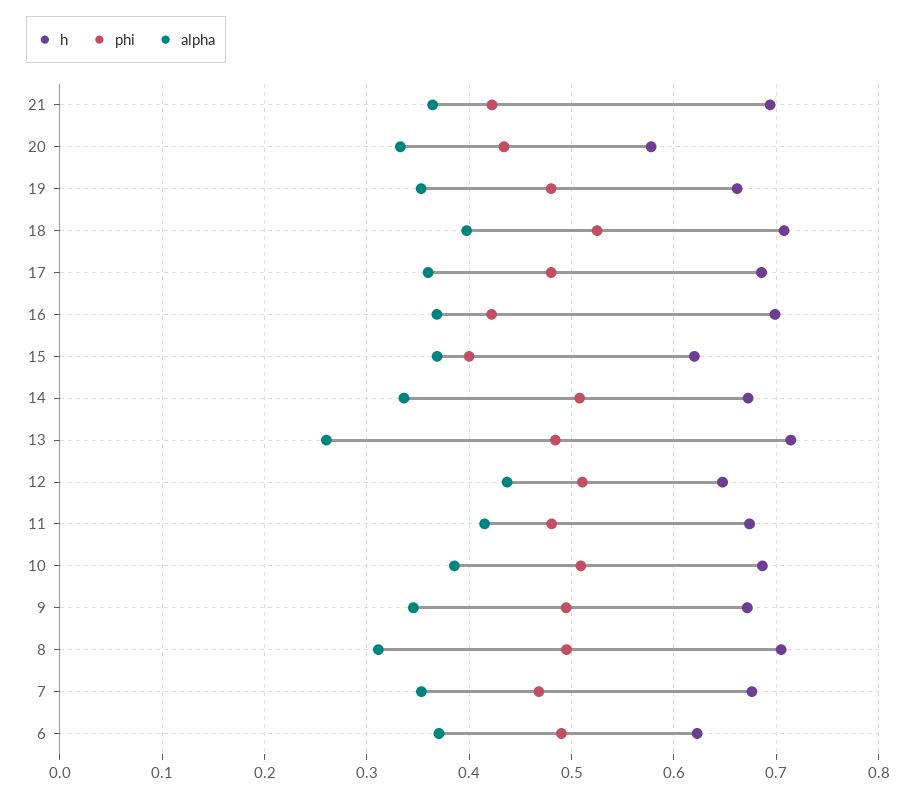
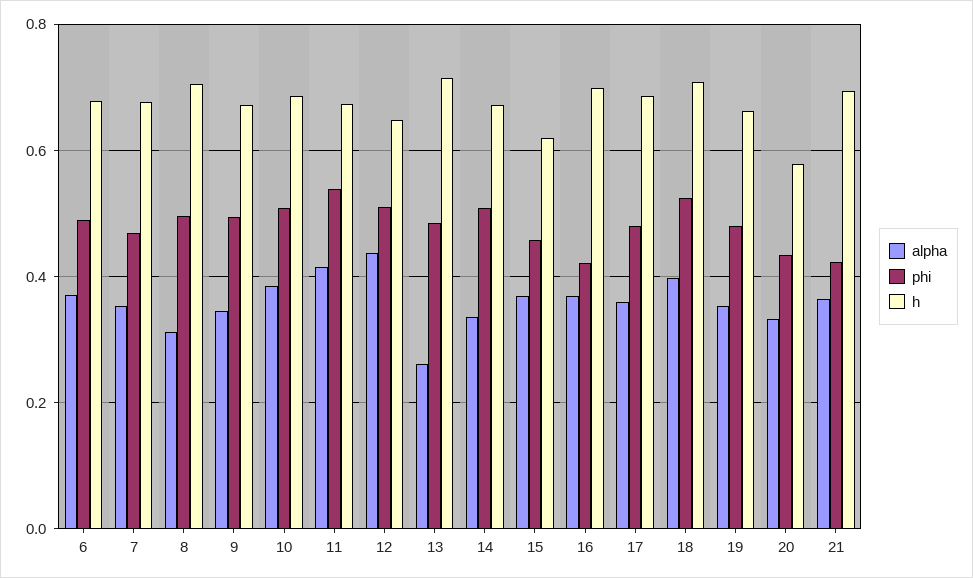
  {
    "h": {
      "21": 0.69,
      "20": 0.58,
      "19": 0.66,
      "18": 0.71,
      "17": 0.69,
      "16": 0.7,
      "15": 0.62,
      "14": 0.67,
      "13": 0.71,
      "12": 0.65,
      "11": 0.67,
      "10": 0.69,
      "9": 0.67,
      "8": 0.7,
      "7": 0.68,
-     "6": 0.62
+     "6": 0.68
    },
    "phi": {
      "21": 0.42,
      "20": 0.43,
      "19": 0.48,
      "18": 0.53,
      "17": 0.48,
      "16": 0.42,
-     "15": 0.4,
+     "15": 0.46,
      "14": 0.51,
      "13": 0.48,
      "12": 0.51,
-     "11": 0.48,
+     "11": 0.54,
      "10": 0.51,
      "9": 0.49,
      "8": 0.5,
      "7": 0.47,
      "6": 0.49
    },
    "alpha": {
      "21": 0.36,
      "20": 0.33,
      "19": 0.35,
      "18": 0.4,
      "17": 0.36,
      "16": 0.37,
      "15": 0.37,
      "14": 0.34,
      "13": 0.26,
      "12": 0.44,
      "11": 0.42,
      "10": 0.39,
      "9": 0.35,
      "8": 0.31,
      "7": 0.35,
      "6": 0.37
    }
  }

